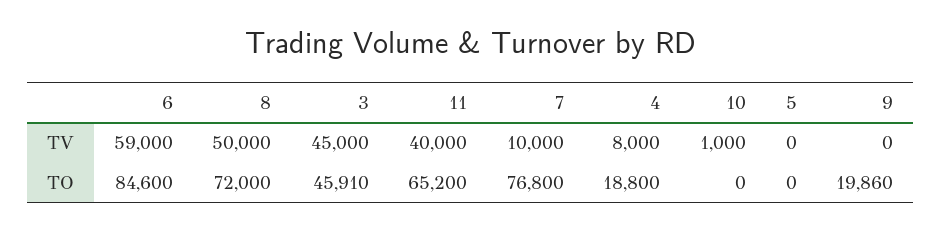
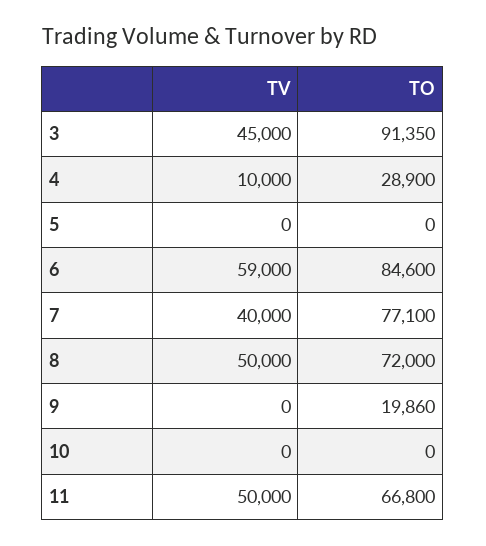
  {
    "6": {
      "TV": 59000,
      "TO": 84600
    },
    "8": {
      "TV": 50000,
      "TO": 72000
    },
    "3": {
      "TV": 45000,
-     "TO": 45910
+     "TO": 91350
    },
    "11": {
-     "TV": 40000,
+     "TV": 50000,
-     "TO": 65200
+     "TO": 66800
    },
    "7": {
-     "TV": 10000,
+     "TV": 40000,
-     "TO": 76800
+     "TO": 77100
    },
    "4": {
-     "TV": 8000,
+     "TV": 10000,
-     "TO": 18800
+     "TO": 28900
    },
    "10": {
-     "TV": 1000,
+     "TV": 0,
      "TO": 0
    },
    "5": {
      "TV": 0,
      "TO": 0
    },
    "9": {
      "TV": 0,
      "TO": 19860
    }
  }

